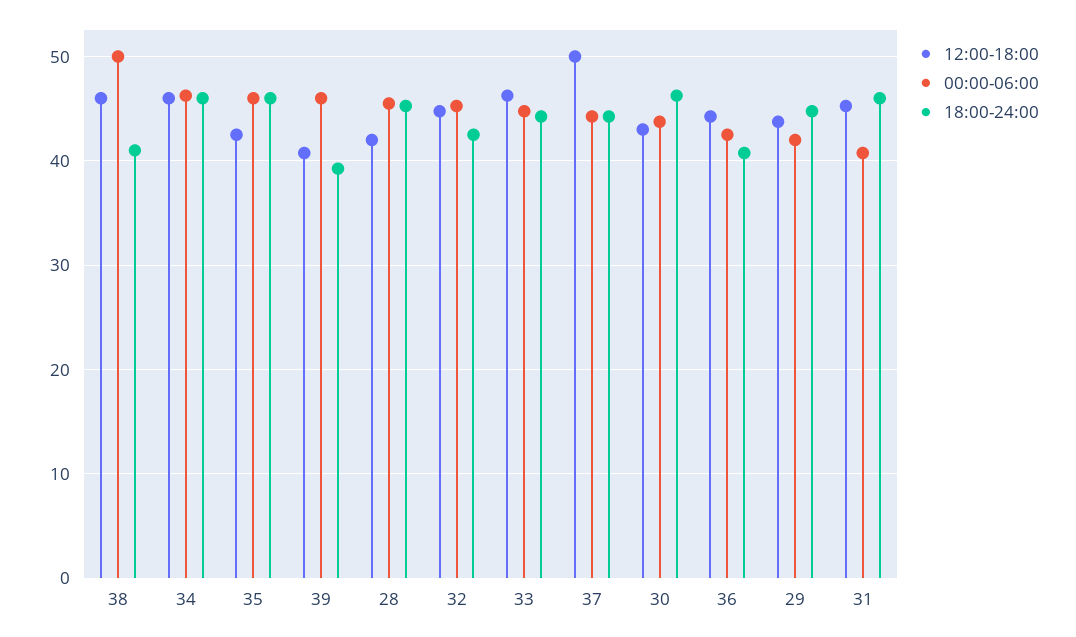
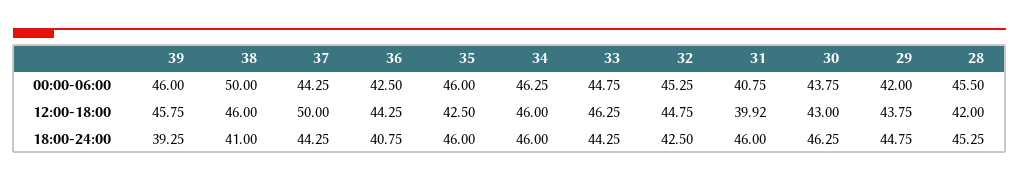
  {
    "12:00-18:00": {
      "38": 46,
      "34": 46,
      "35": 42.5,
-     "39": 41,
+     "39": 45.75,
      "28": 42,
      "32": 44.75,
      "33": 46.25,
      "37": 50,
      "30": 43,
      "36": 44.25,
      "29": 43.75,
-     "31": 45
+     "31": 39.92
    },
    "00:00-06:00": {
      "38": 50,
      "34": 46.25,
      "35": 46,
      "39": 46,
      "28": 45.5,
      "32": 45.25,
      "33": 44.75,
      "37": 44.25,
      "30": 43.75,
      "36": 42.5,
      "29": 42,
      "31": 40.75
    },
    "18:00-24:00": {
      "38": 41,
      "34": 46,
      "35": 46,
      "39": 39.25,
      "28": 45.25,
      "32": 42.5,
      "33": 44.25,
      "37": 44.25,
      "30": 46.25,
      "36": 40.75,
      "29": 44.75,
      "31": 46
    }
  }

